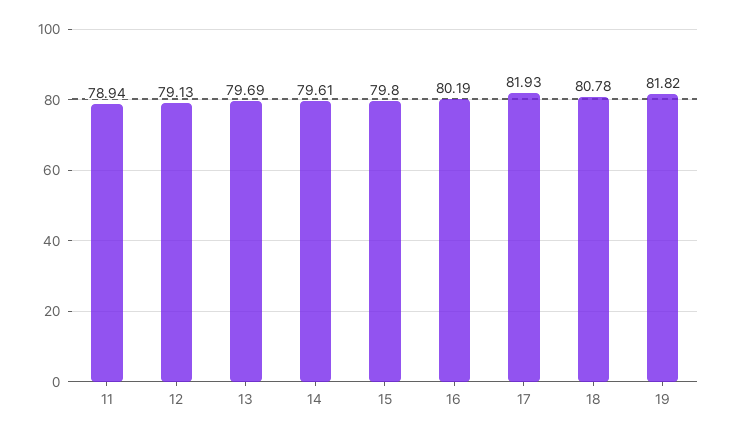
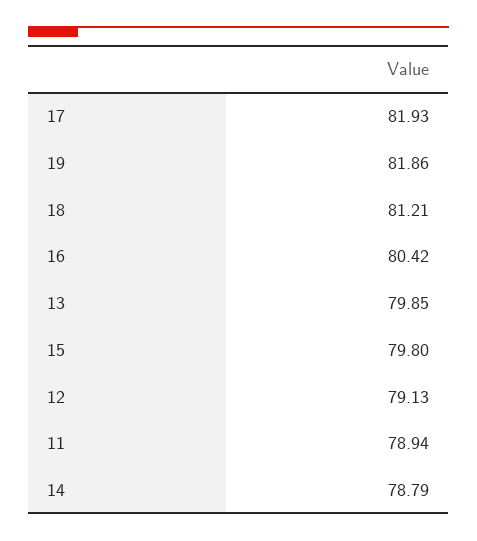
  {
    "11": 78.94,
    "12": 79.13,
-   "13": 79.69,
+   "13": 79.85,
-   "14": 79.61,
+   "14": 78.79,
    "15": 79.8,
-   "16": 80.19,
+   "16": 80.42,
    "17": 81.93,
-   "18": 80.78,
+   "18": 81.21,
-   "19": 81.82
+   "19": 81.86
  }

